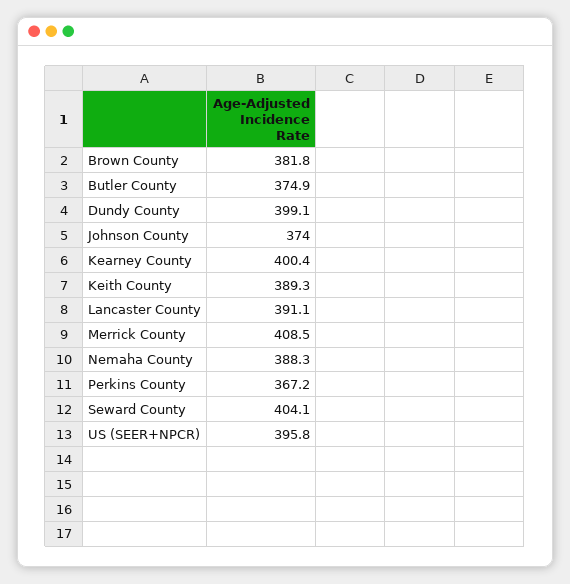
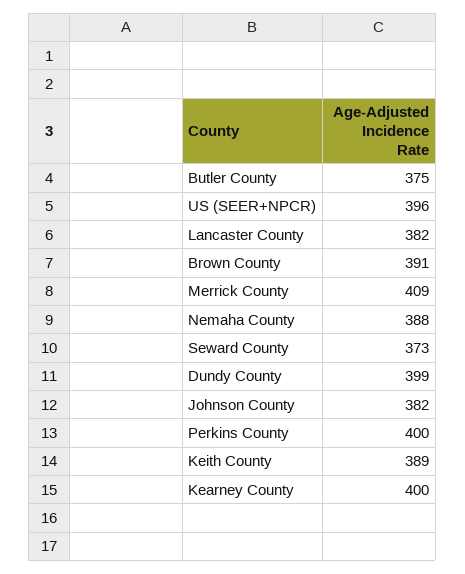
  {
-   "Brown County": 381.8,
+   "Brown County": 391,
    "Butler County": 374.9,
    "Dundy County": 399.1,
-   "Johnson County": 374,
+   "Johnson County": 382,
    "Kearney County": 400.4,
    "Keith County": 389.3,
-   "Lancaster County": 391.1,
+   "Lancaster County": 382,
    "Merrick County": 408.5,
    "Nemaha County": 388.3,
-   "Perkins County": 367.2,
+   "Perkins County": 400,
-   "Seward County": 404.1,
+   "Seward County": 373,
    "US (SEER+NPCR)": 395.8
  }

